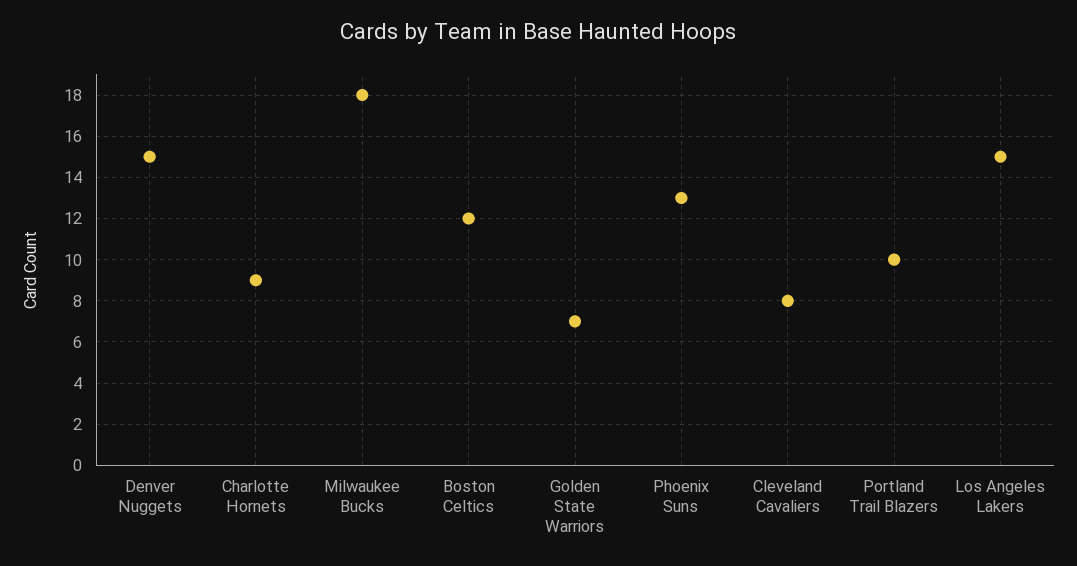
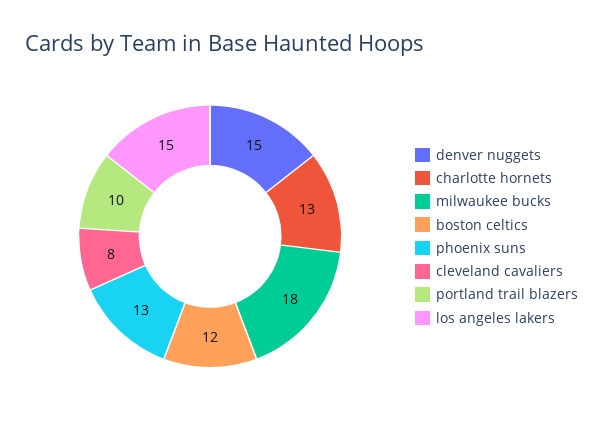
  {
    "Denver Nuggets": 15,
-   "Charlotte Hornets": 9,
+   "Charlotte Hornets": 13,
    "Milwaukee Bucks": 18,
    "Boston Celtics": 12,
-   "Golden State Warriors": 7,
    "Phoenix Suns": 13,
    "Cleveland Cavaliers": 8,
    "Portland Trail Blazers": 10,
    "Los Angeles Lakers": 15
  }

